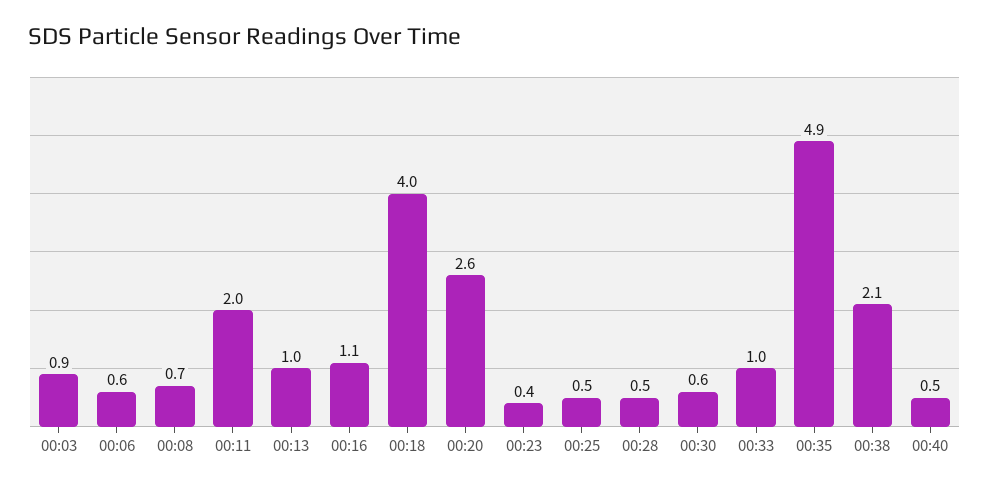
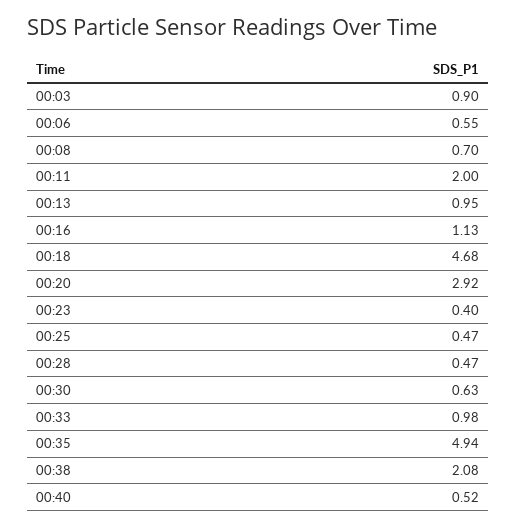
  {
    "00:03": 0.9,
    "00:06": 0.55,
    "00:08": 0.7,
    "00:11": 2,
    "00:13": 0.95,
    "00:16": 1.13,
-   "00:18": 4,
+   "00:18": 4.68,
-   "00:20": 2.6,
+   "00:20": 2.92,
    "00:23": 0.4,
    "00:25": 0.47,
    "00:28": 0.47,
    "00:30": 0.63,
    "00:33": 0.98,
    "00:35": 4.94,
    "00:38": 2.08,
    "00:40": 0.52
  }

